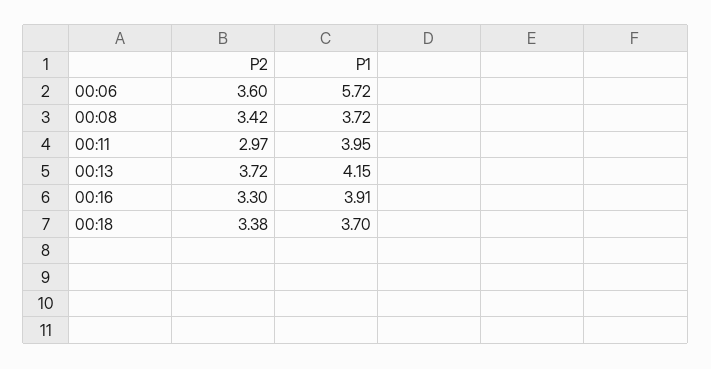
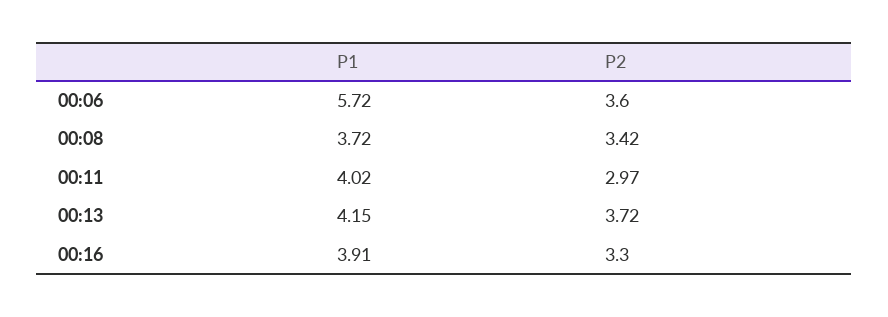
  {
    "P2": {
      "00:06": 3.6,
      "00:08": 3.42,
      "00:11": 2.97,
      "00:13": 3.72,
-     "00:16": 3.3,
+     "00:16": 3.3
-     "00:18": 3.38
    },
    "P1": {
      "00:06": 5.72,
      "00:08": 3.72,
-     "00:11": 3.95,
+     "00:11": 4.02,
      "00:13": 4.15,
-     "00:16": 3.91,
+     "00:16": 3.91
-     "00:18": 3.7
    }
  }

